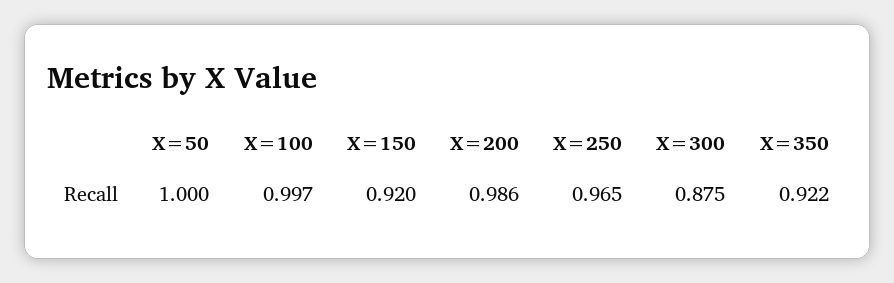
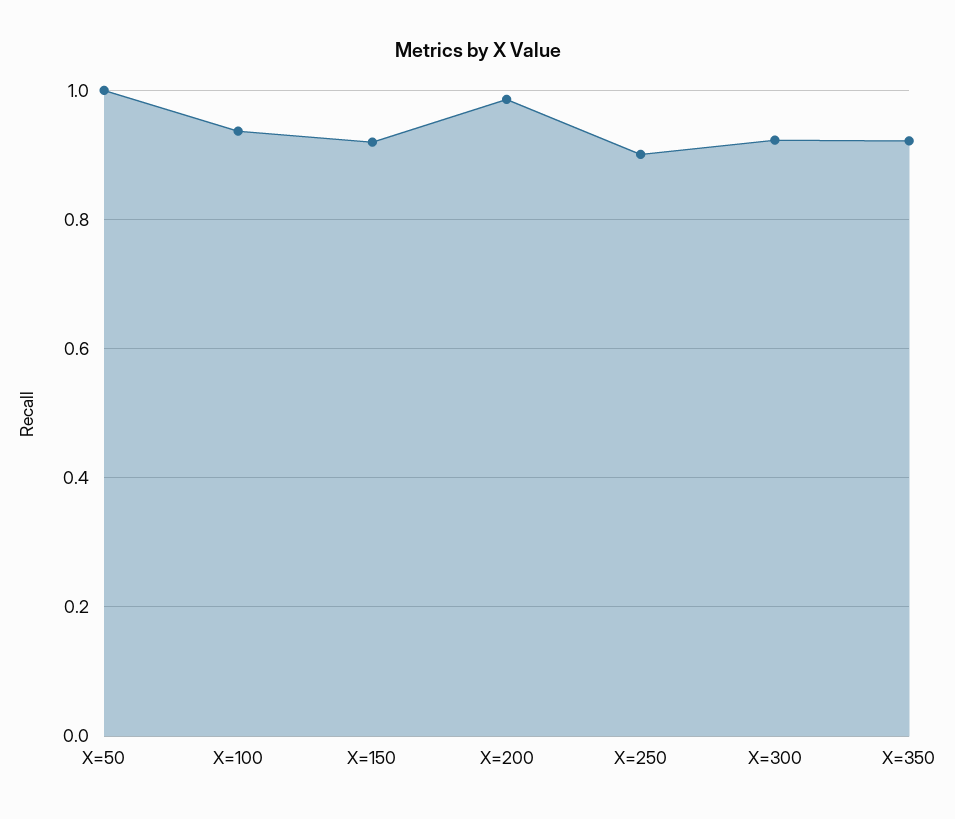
  {
    "X=50": 1,
-   "X=100": 0.997,
+   "X=100": 0.94,
    "X=150": 0.92,
    "X=200": 0.986,
-   "X=250": 0.965,
+   "X=250": 0.9,
-   "X=300": 0.875,
+   "X=300": 0.92,
    "X=350": 0.922
  }

